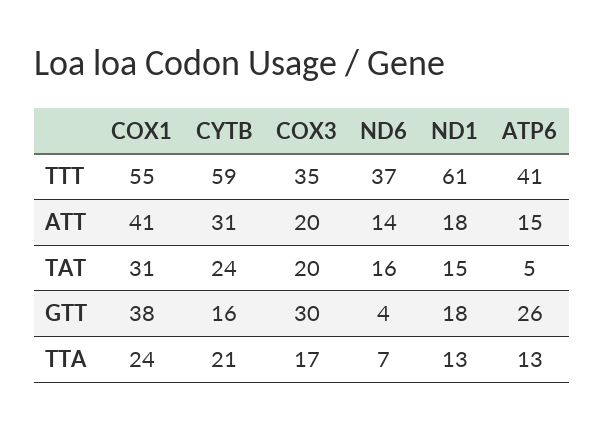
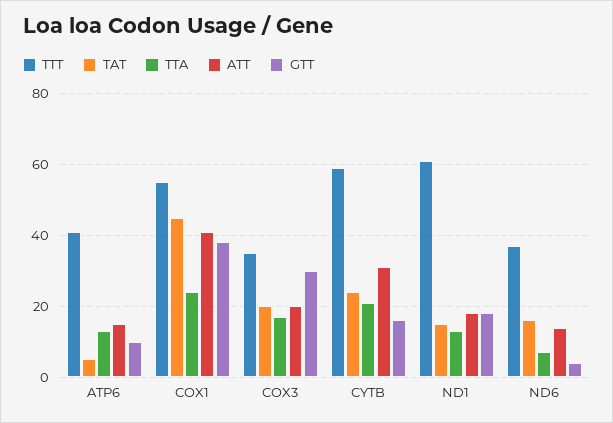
  {
    "TTT": {
      "COX1": 55,
      "CYTB": 59,
      "COX3": 35,
      "ND6": 37,
      "ND1": 61,
      "ATP6": 41
    },
    "ATT": {
      "COX1": 41,
      "CYTB": 31,
      "COX3": 20,
      "ND6": 14,
      "ND1": 18,
      "ATP6": 15
    },
    "TAT": {
-     "COX1": 31,
+     "COX1": 45,
      "CYTB": 24,
      "COX3": 20,
      "ND6": 16,
      "ND1": 15,
      "ATP6": 5
    },
    "GTT": {
      "COX1": 38,
      "CYTB": 16,
      "COX3": 30,
      "ND6": 4,
      "ND1": 18,
-     "ATP6": 26
+     "ATP6": 10
    },
    "TTA": {
      "COX1": 24,
      "CYTB": 21,
      "COX3": 17,
      "ND6": 7,
      "ND1": 13,
      "ATP6": 13
    }
  }

